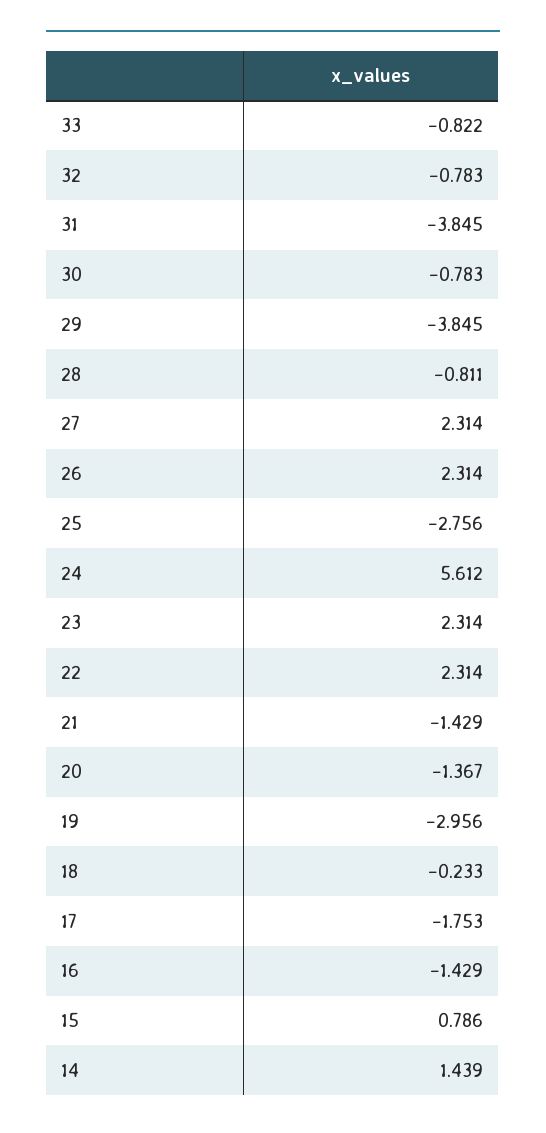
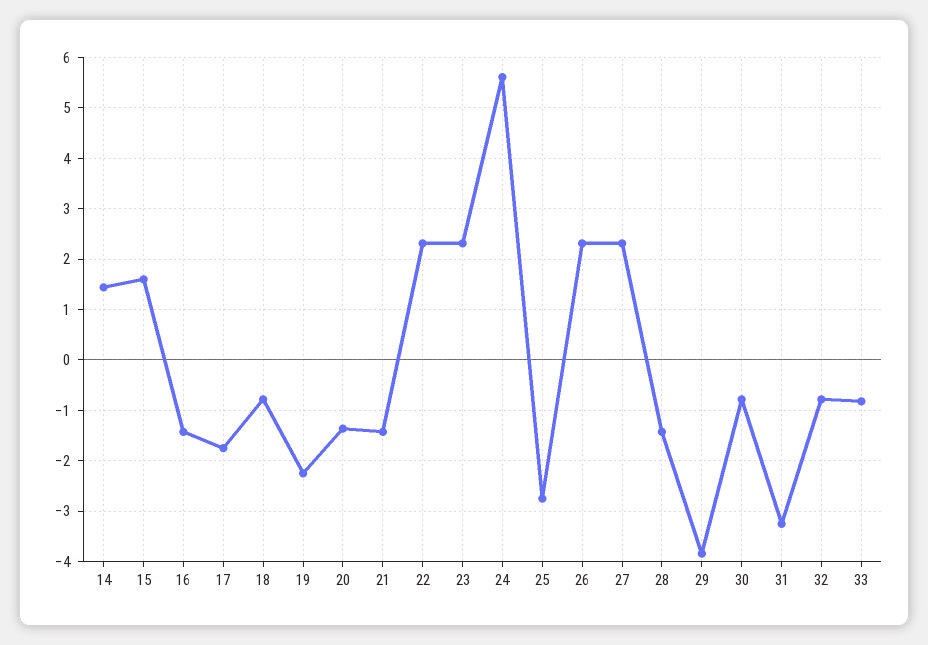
  {
    "33": -0.822,
    "32": -0.783,
-   "31": -3.845,
+   "31": -3.2,
    "30": -0.783,
    "29": -3.845,
-   "28": -0.811,
+   "28": -1.4,
    "27": 2.314,
    "26": 2.314,
    "25": -2.756,
    "24": 5.612,
    "23": 2.314,
    "22": 2.314,
    "21": -1.429,
    "20": -1.367,
-   "19": -2.956,
+   "19": -2.2,
-   "18": -0.233,
+   "18": -0.8,
    "17": -1.753,
    "16": -1.429,
-   "15": 0.786,
+   "15": 1.6,
    "14": 1.439
  }

